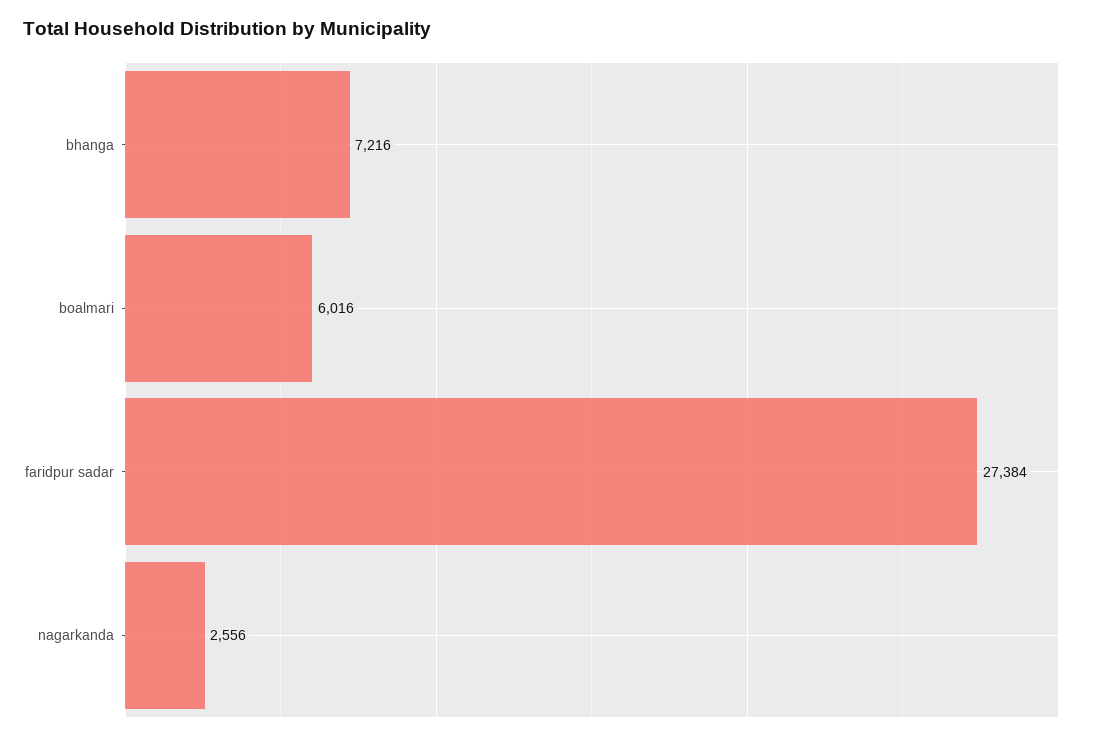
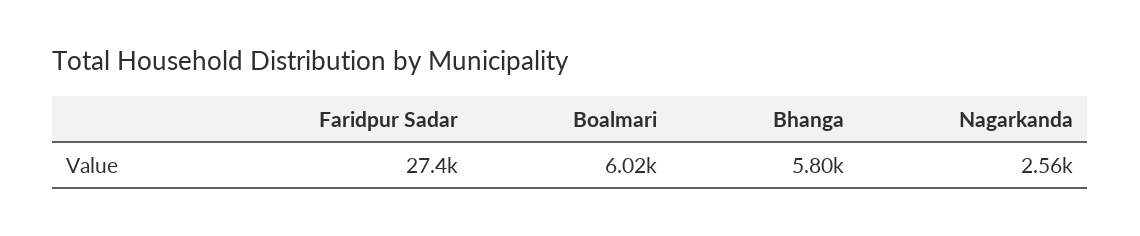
  {
-   "bhanga": 7216,
+   "bhanga": 5800,
    "boalmari": 6016,
    "faridpur sadar": 27384,
    "nagarkanda": 2556
  }

